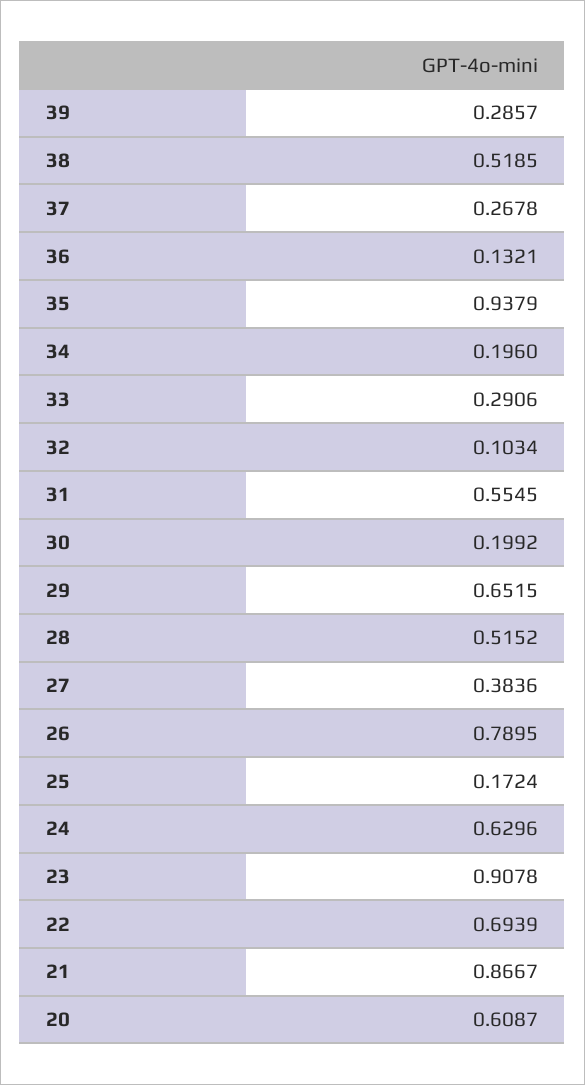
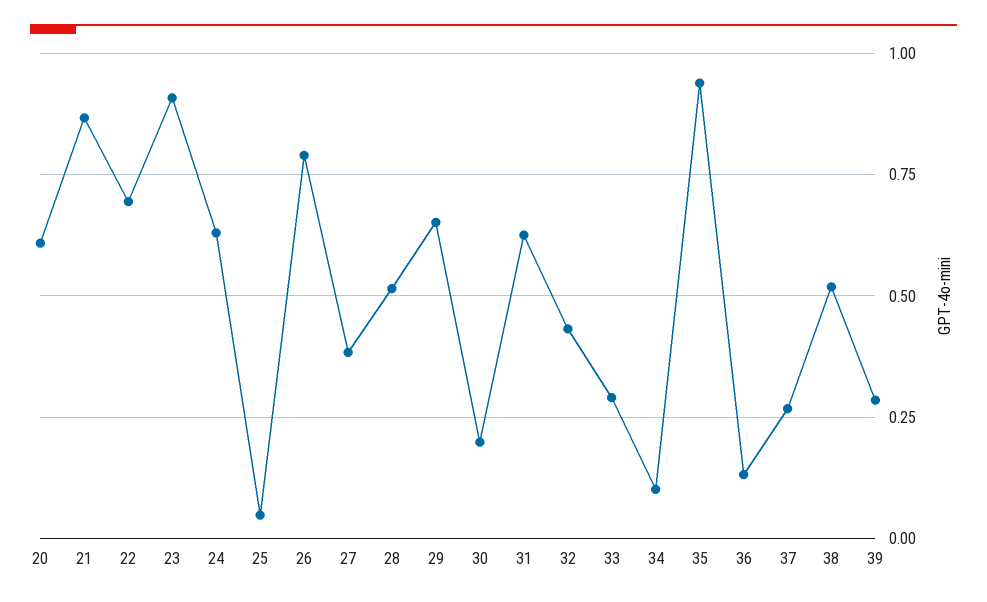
  {
    "39": 0.2857,
    "38": 0.5185,
    "37": 0.2678,
    "36": 0.1321,
    "35": 0.9379,
-   "34": 0.196,
+   "34": 0.1,
    "33": 0.2906,
-   "32": 0.1034,
+   "32": 0.425,
-   "31": 0.5545,
+   "31": 0.625,
    "30": 0.1992,
    "29": 0.6515,
    "28": 0.5152,
    "27": 0.3836,
    "26": 0.7895,
-   "25": 0.1724,
+   "25": 0.05,
    "24": 0.6296,
    "23": 0.9078,
    "22": 0.6939,
    "21": 0.8667,
    "20": 0.6087
  }

